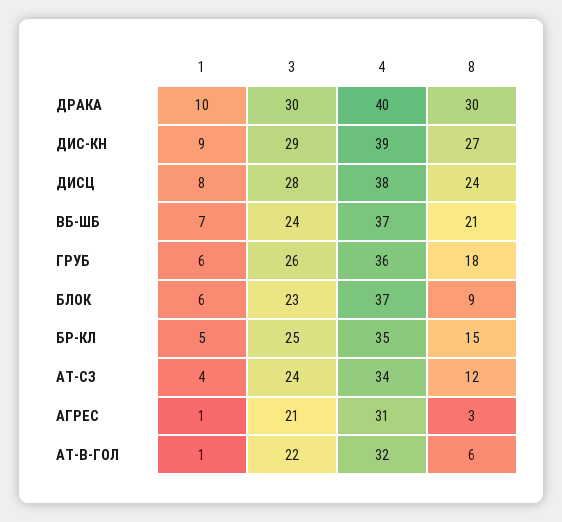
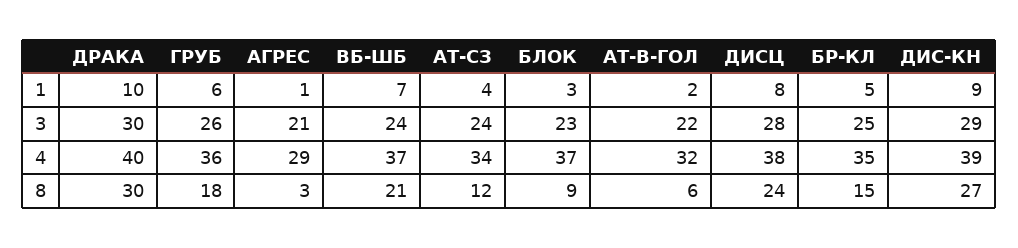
  {
    "1": {
      "ДРАКА": 10,
      "ДИС-КН": 9,
      "ДИСЦ": 8,
      "ВБ-ШБ": 7,
      "ГРУБ": 6,
-     "БЛОК": 6,
+     "БЛОК": 3,
      "БР-КЛ": 5,
      "АТ-СЗ": 4,
      "АГРЕС": 1,
-     "АТ-В-ГОЛ": 1
+     "АТ-В-ГОЛ": 2
    },
    "3": {
      "ДРАКА": 30,
      "ДИС-КН": 29,
      "ДИСЦ": 28,
      "ВБ-ШБ": 24,
      "ГРУБ": 26,
      "БЛОК": 23,
      "БР-КЛ": 25,
      "АТ-СЗ": 24,
      "АГРЕС": 21,
      "АТ-В-ГОЛ": 22
    },
    "4": {
      "ДРАКА": 40,
      "ДИС-КН": 39,
      "ДИСЦ": 38,
      "ВБ-ШБ": 37,
      "ГРУБ": 36,
      "БЛОК": 37,
      "БР-КЛ": 35,
      "АТ-СЗ": 34,
-     "АГРЕС": 31,
+     "АГРЕС": 29,
      "АТ-В-ГОЛ": 32
    },
    "8": {
      "ДРАКА": 30,
      "ДИС-КН": 27,
      "ДИСЦ": 24,
      "ВБ-ШБ": 21,
      "ГРУБ": 18,
      "БЛОК": 9,
      "БР-КЛ": 15,
      "АТ-СЗ": 12,
      "АГРЕС": 3,
      "АТ-В-ГОЛ": 6
    }
  }

